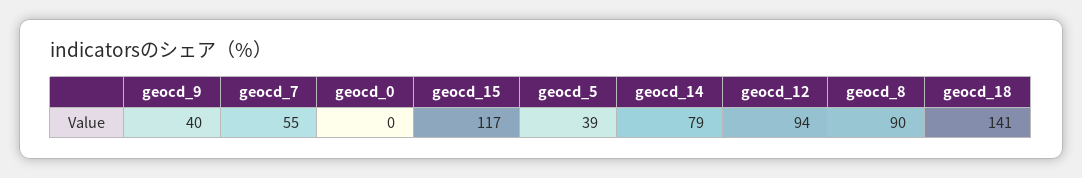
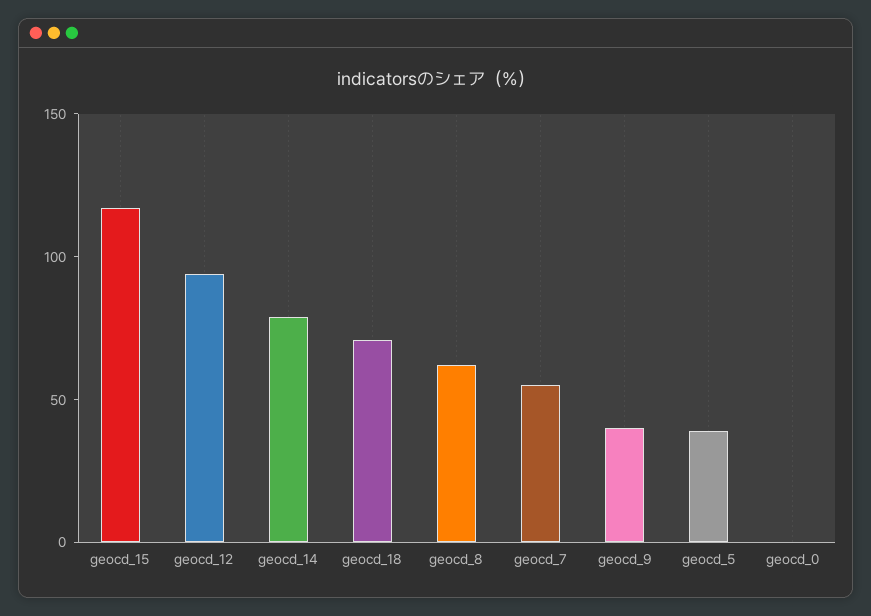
  {
    "geocd_9": 40,
    "geocd_7": 55,
    "geocd_0": 0,
    "geocd_15": 117,
    "geocd_5": 39,
    "geocd_14": 79,
    "geocd_12": 94,
-   "geocd_8": 90,
+   "geocd_8": 60,
-   "geocd_18": 141
+   "geocd_18": 70
  }

